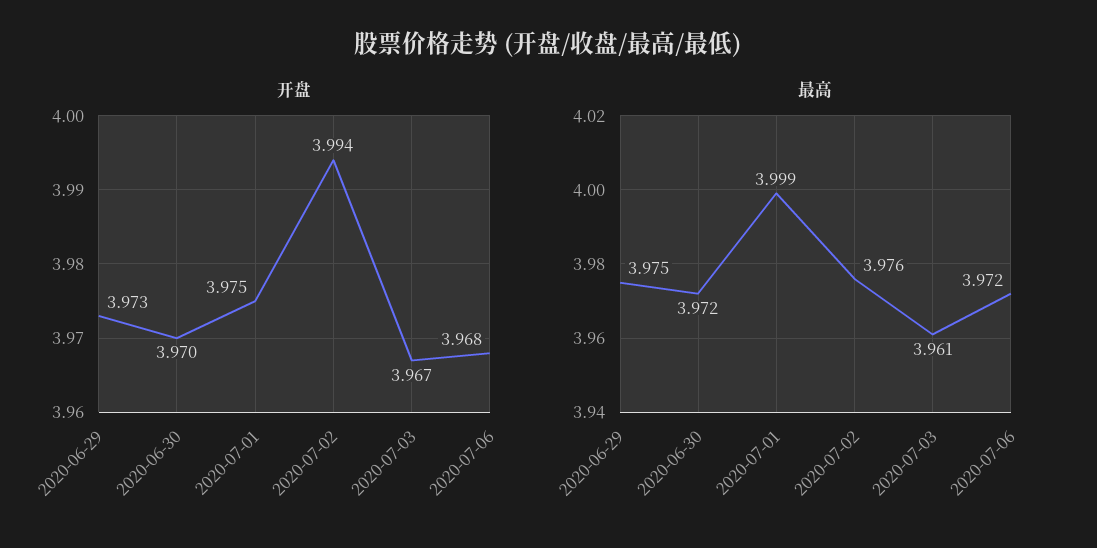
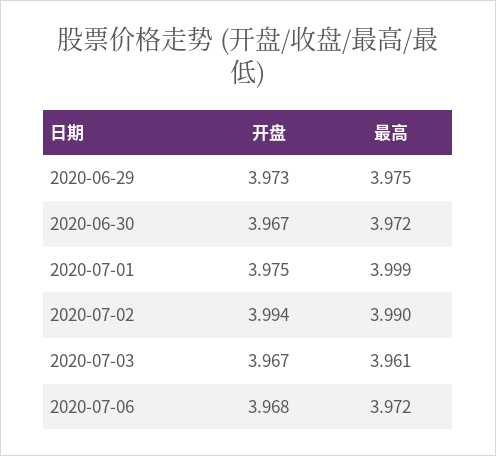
  {
    "开盘": {
      "2020-06-29": 3.973,
-     "2020-06-30": 3.97,
+     "2020-06-30": 3.967,
      "2020-07-01": 3.975,
      "2020-07-02": 3.994,
      "2020-07-03": 3.967,
      "2020-07-06": 3.968
    },
    "最高": {
      "2020-06-29": 3.975,
      "2020-06-30": 3.972,
      "2020-07-01": 3.999,
-     "2020-07-02": 3.976,
+     "2020-07-02": 3.99,
      "2020-07-03": 3.961,
      "2020-07-06": 3.972
    }
  }

